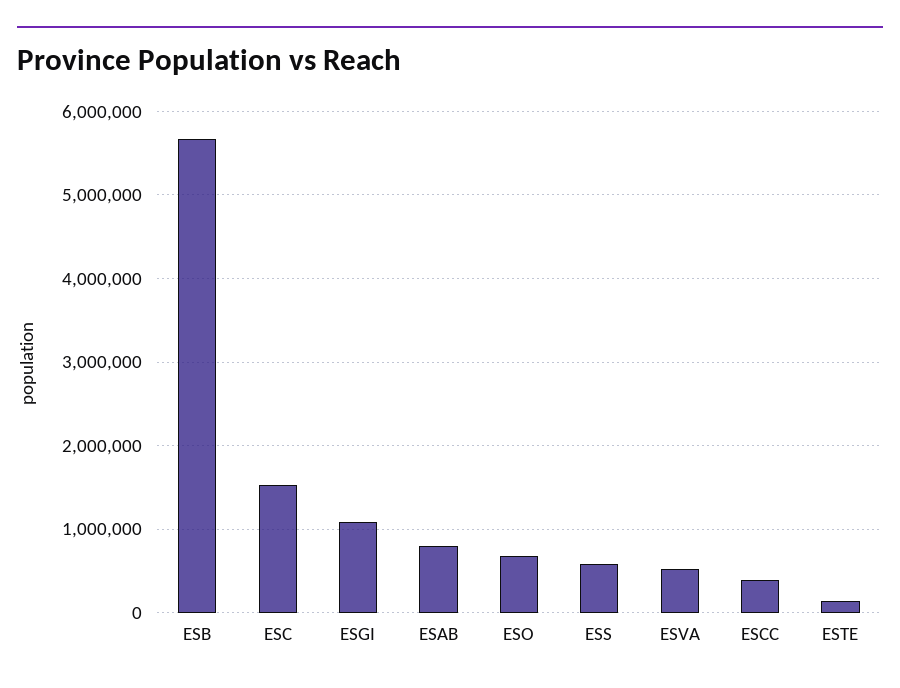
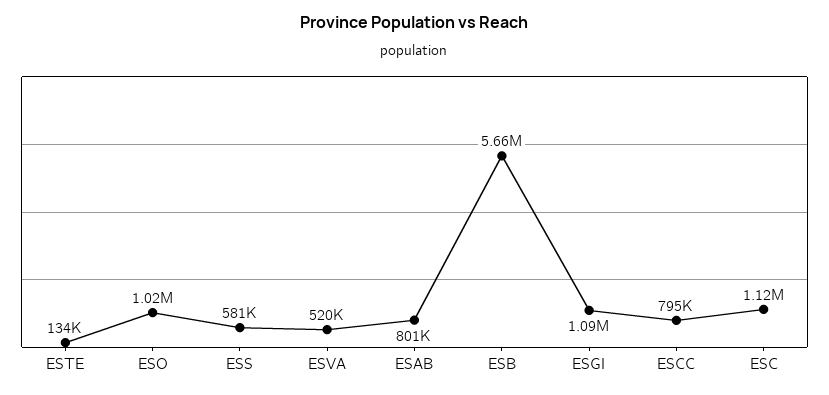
  {
    "ESB": 5660000,
-   "ESC": 1500000,
+   "ESC": 1120000,
    "ESGI": 1090000,
    "ESAB": 801000,
-   "ESO": 700000,
+   "ESO": 1020000,
    "ESS": 581000,
    "ESVA": 520000,
-   "ESCC": 400000,
+   "ESCC": 795000,
    "ESTE": 134000
  }

